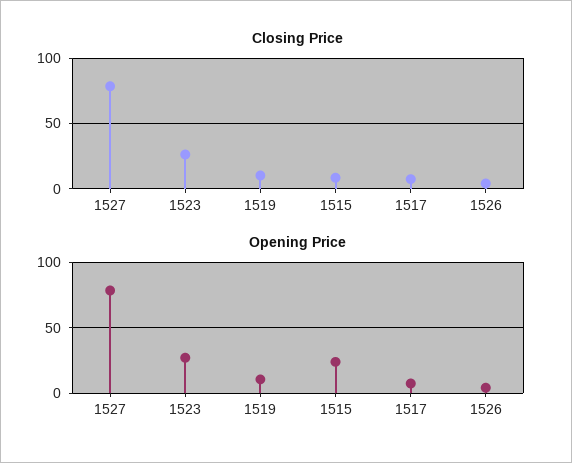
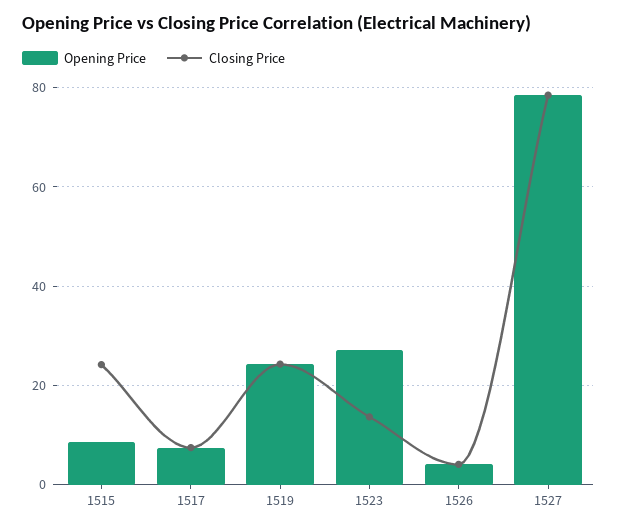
  {
    "Closing Price": {
      "1527": 78,
-     "1523": 25,
+     "1523": 14,
-     "1519": 10,
+     "1519": 24,
-     "1515": 10,
+     "1515": 24,
      "1517": 8,
      "1526": 4
    },
    "Opening Price": {
      "1527": 78,
      "1523": 28,
-     "1519": 10,
+     "1519": 24,
-     "1515": 25,
+     "1515": 8,
      "1517": 8,
      "1526": 4
    }
  }

